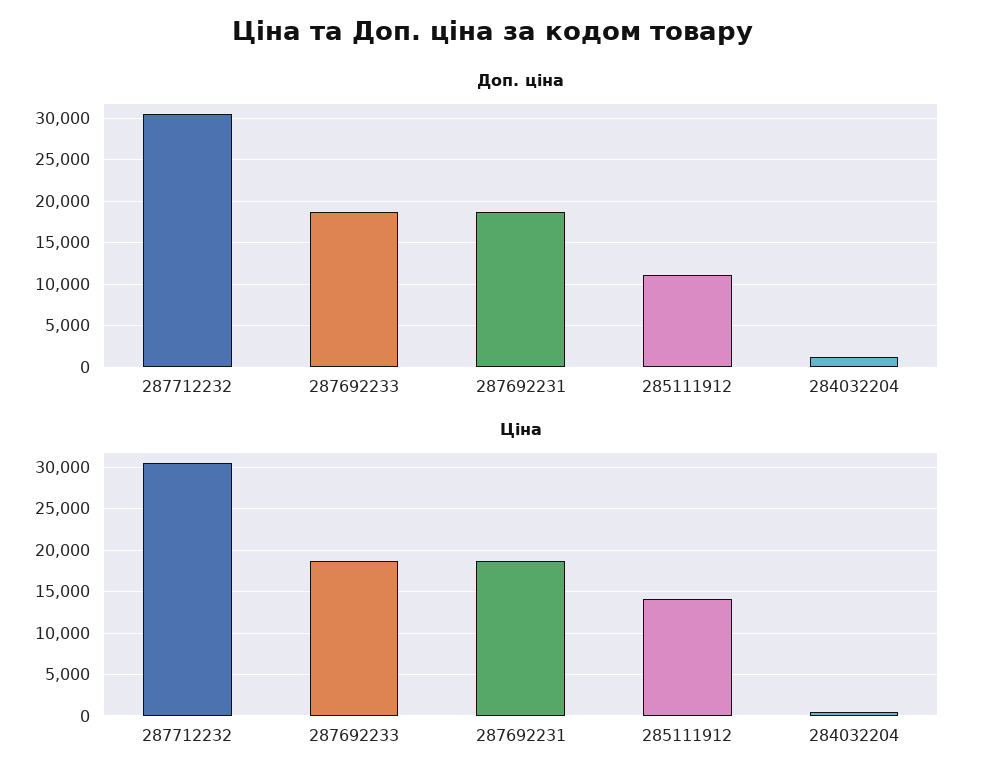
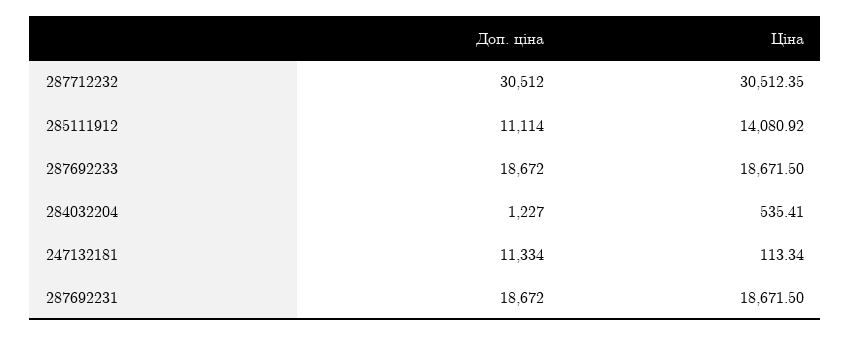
  {
    "Доп. ціна": {
      "287712232": 30512,
      "287692233": 18672,
      "287692231": 18672,
      "285111912": 11114,
-     "284032204": 1227
+     "284032204": 1227,
+     "247132181": 11334
    },
    "Ціна": {
      "287712232": 30512.35,
      "287692233": 18671.5,
      "287692231": 18671.5,
      "285111912": 14080.92,
-     "284032204": 535.41
+     "284032204": 535.41,
+     "247132181": 113.34
    }
  }

